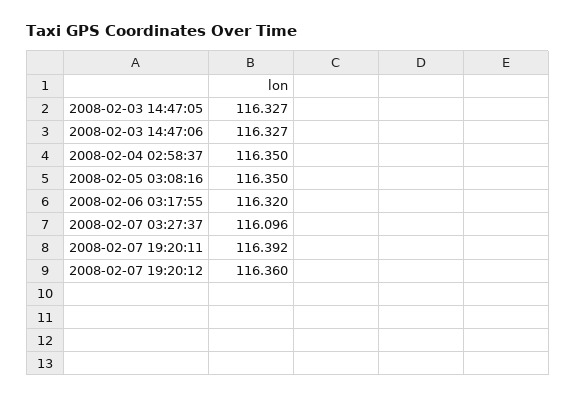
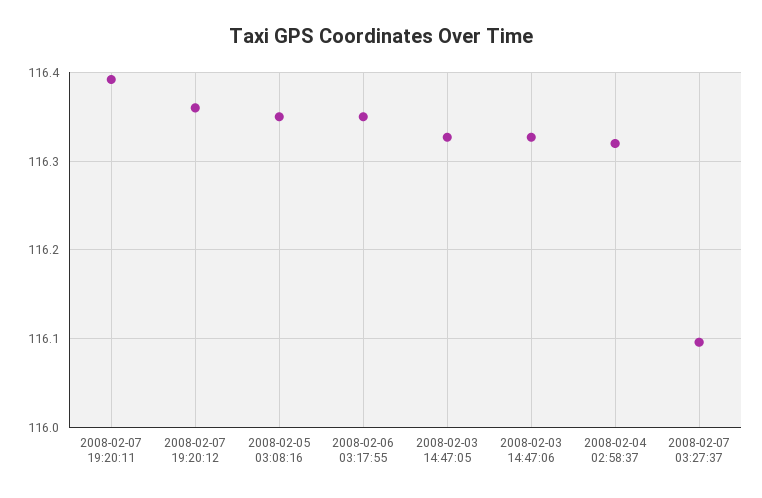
  {
    "2008-02-03 14:47:05": 116.327,
    "2008-02-03 14:47:06": 116.327,
-   "2008-02-04 02:58:37": 116.35,
+   "2008-02-04 02:58:37": 116.32,
    "2008-02-05 03:08:16": 116.35,
-   "2008-02-06 03:17:55": 116.32,
+   "2008-02-06 03:17:55": 116.35,
    "2008-02-07 03:27:37": 116.096,
    "2008-02-07 19:20:11": 116.392,
    "2008-02-07 19:20:12": 116.36
  }

